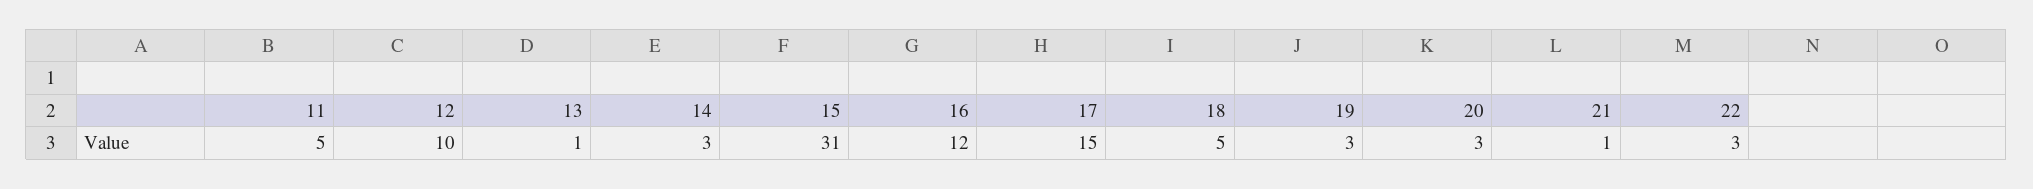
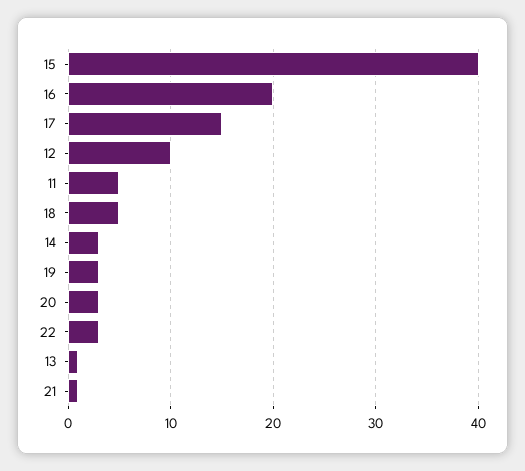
  {
    "11": 5,
    "12": 10,
    "13": 1,
    "14": 3,
-   "15": 31,
+   "15": 40,
-   "16": 12,
+   "16": 20,
    "17": 15,
    "18": 5,
    "19": 3,
    "20": 3,
    "21": 1,
    "22": 3
  }

